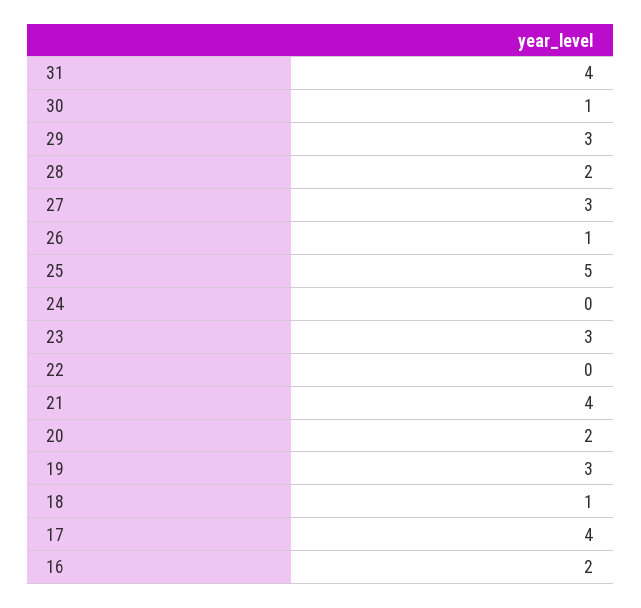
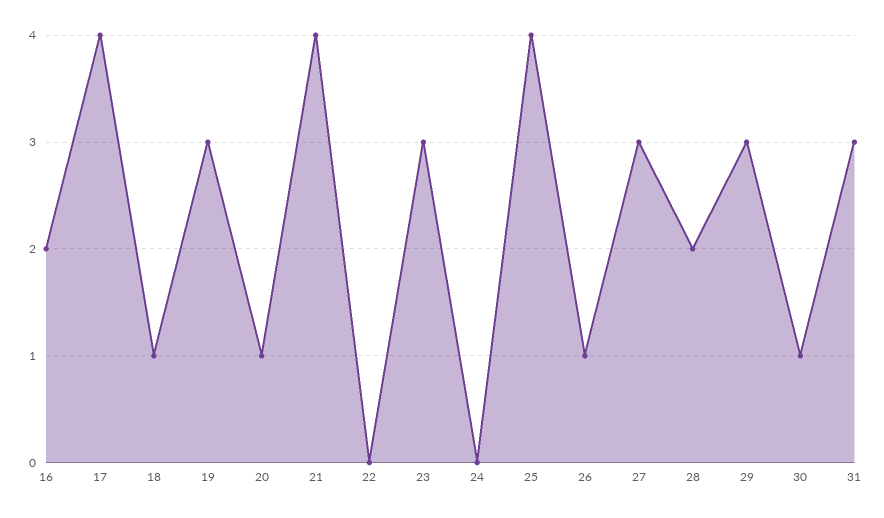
  {
-   "31": 4,
+   "31": 3,
    "30": 1,
    "29": 3,
    "28": 2,
    "27": 3,
    "26": 1,
-   "25": 5,
+   "25": 4,
    "24": 0,
    "23": 3,
    "22": 0,
    "21": 4,
-   "20": 2,
+   "20": 1,
    "19": 3,
    "18": 1,
    "17": 4,
    "16": 2
  }

